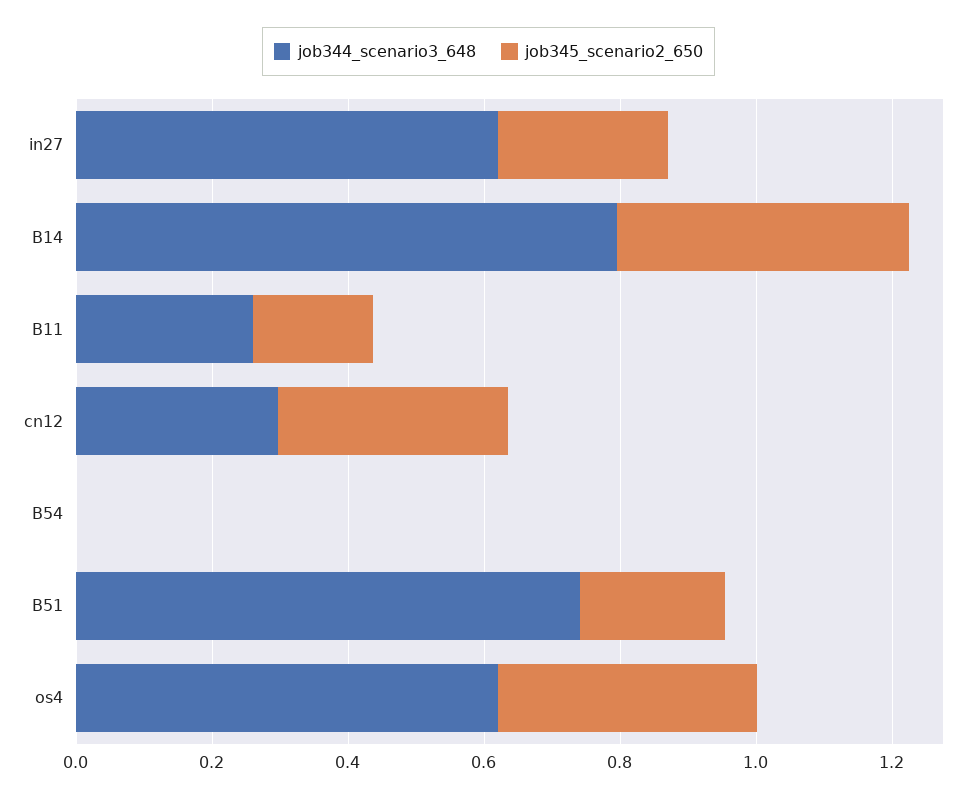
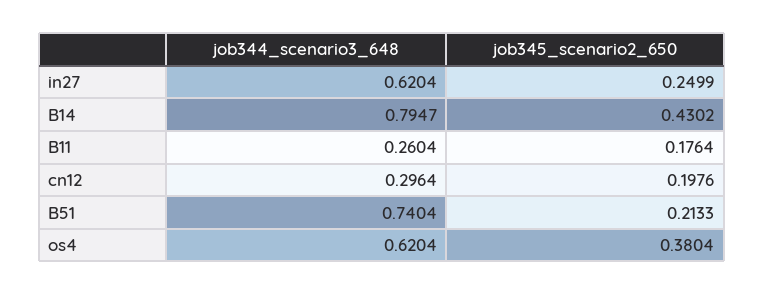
  {
    "job344_scenario3_648": {
      "in27": 0.6204,
      "B14": 0.7947,
      "B11": 0.2604,
      "cn12": 0.2964,
-     "B54": 0,
      "B51": 0.7404,
      "os4": 0.6204
    },
    "job345_scenario2_650": {
      "in27": 0.2499,
      "B14": 0.4302,
      "B11": 0.1764,
-     "cn12": 0.35,
+     "cn12": 0.1976,
-     "B54": 0,
      "B51": 0.2133,
      "os4": 0.3804
    }
  }

